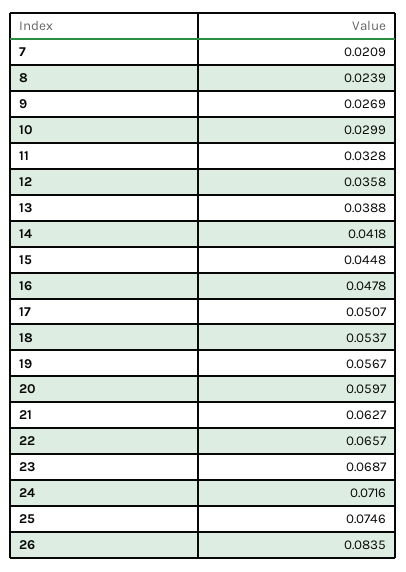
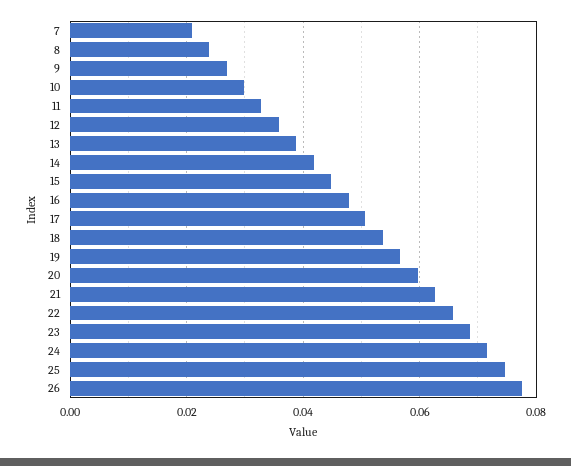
  {
    "7": 0.0209,
    "8": 0.0239,
    "9": 0.0269,
    "10": 0.0299,
    "11": 0.0328,
    "12": 0.0358,
    "13": 0.0388,
    "14": 0.0418,
    "15": 0.0448,
    "16": 0.0478,
    "17": 0.0507,
    "18": 0.0537,
    "19": 0.0567,
    "20": 0.0597,
    "21": 0.0627,
    "22": 0.0657,
    "23": 0.0687,
    "24": 0.0716,
    "25": 0.0746,
-   "26": 0.0835
+   "26": 0.078
  }

